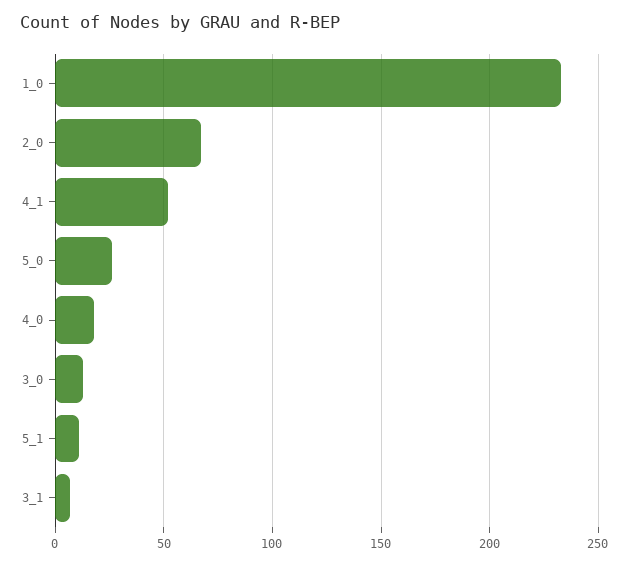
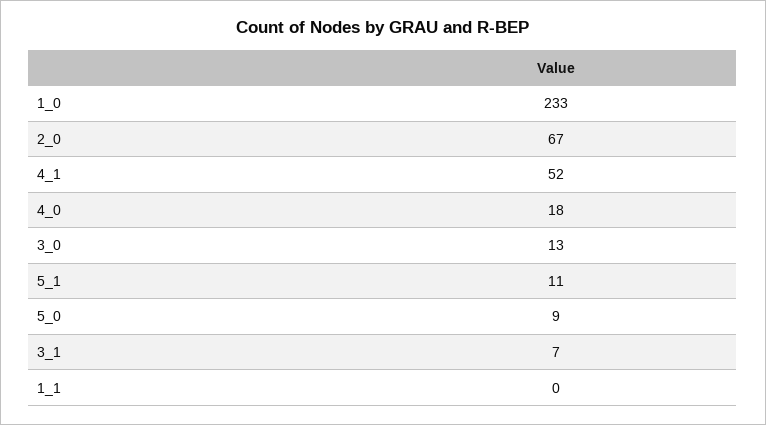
  {
    "1_0": 233,
    "2_0": 67,
    "4_1": 52,
-   "5_0": 25,
+   "5_0": 9,
    "4_0": 18,
    "3_0": 13,
    "5_1": 11,
-   "3_1": 7
+   "3_1": 7,
+   "1_1": 0
  }

